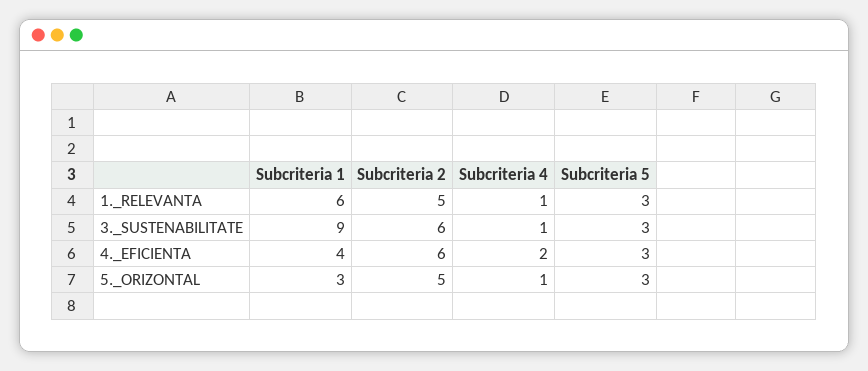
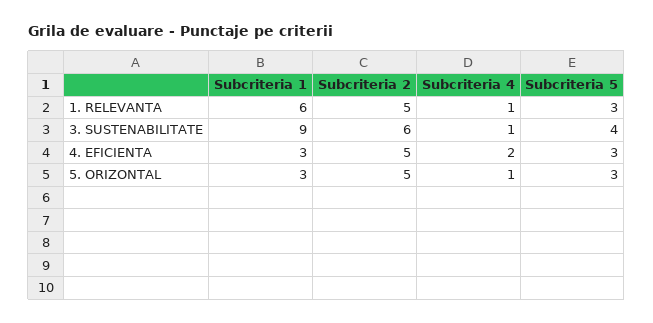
  {
    "Subcriteria 1": {
      "1._RELEVANTA": 6,
      "3._SUSTENABILITATE": 9,
-     "4._EFICIENTA": 4,
+     "4._EFICIENTA": 3,
      "5._ORIZONTAL": 3
    },
    "Subcriteria 2": {
      "1._RELEVANTA": 5,
      "3._SUSTENABILITATE": 6,
-     "4._EFICIENTA": 6,
+     "4._EFICIENTA": 5,
      "5._ORIZONTAL": 5
    },
    "Subcriteria 4": {
      "1._RELEVANTA": 1,
      "3._SUSTENABILITATE": 1,
      "4._EFICIENTA": 2,
      "5._ORIZONTAL": 1
    },
    "Subcriteria 5": {
      "1._RELEVANTA": 3,
-     "3._SUSTENABILITATE": 3,
+     "3._SUSTENABILITATE": 4,
      "4._EFICIENTA": 3,
      "5._ORIZONTAL": 3
    }
  }

